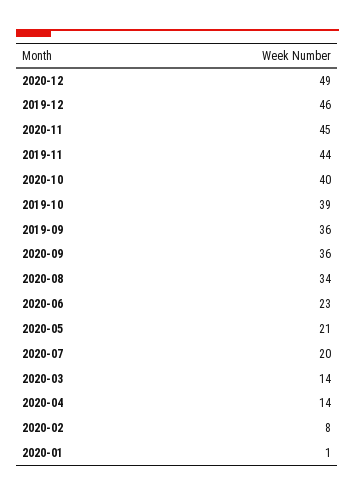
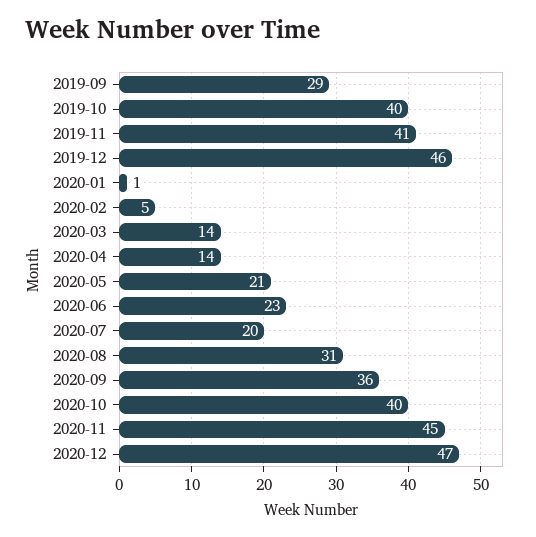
  {
-   "2020-12": 49,
+   "2020-12": 47,
    "2019-12": 46,
    "2020-11": 45,
-   "2019-11": 44,
+   "2019-11": 41,
    "2020-10": 40,
-   "2019-10": 39,
+   "2019-10": 40,
-   "2019-09": 36,
+   "2019-09": 29,
    "2020-09": 36,
-   "2020-08": 34,
+   "2020-08": 31,
    "2020-06": 23,
    "2020-05": 21,
    "2020-07": 20,
    "2020-03": 14,
    "2020-04": 14,
-   "2020-02": 8,
+   "2020-02": 5,
    "2020-01": 1
  }

